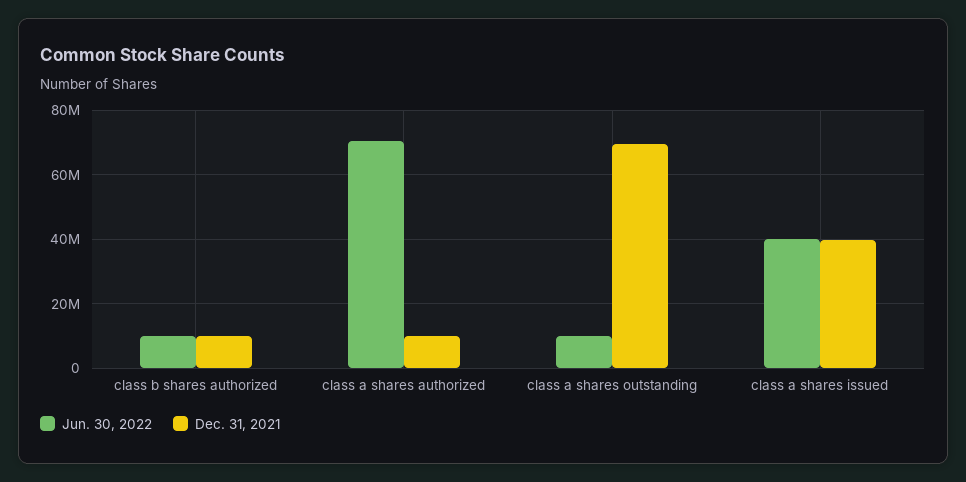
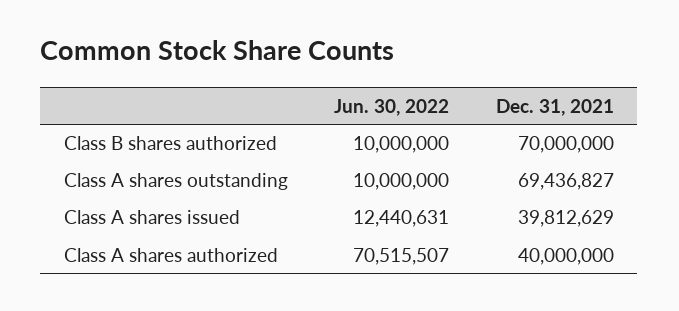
  {
    "Jun. 30, 2022": {
      "class b shares authorized": 10000000,
      "class a shares authorized": 70515507,
      "class a shares outstanding": 10000000,
-     "class a shares issued": 40000000
+     "class a shares issued": 12440631
    },
    "Dec. 31, 2021": {
-     "class b shares authorized": 10000000,
+     "class b shares authorized": 70000000,
-     "class a shares authorized": 10000000,
+     "class a shares authorized": 40000000,
      "class a shares outstanding": 69436827,
      "class a shares issued": 39812629
    }
  }

